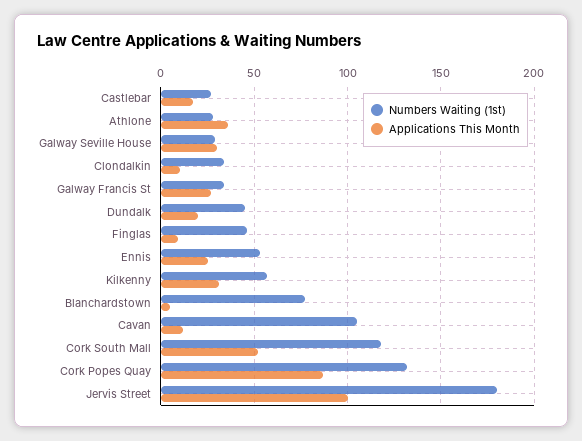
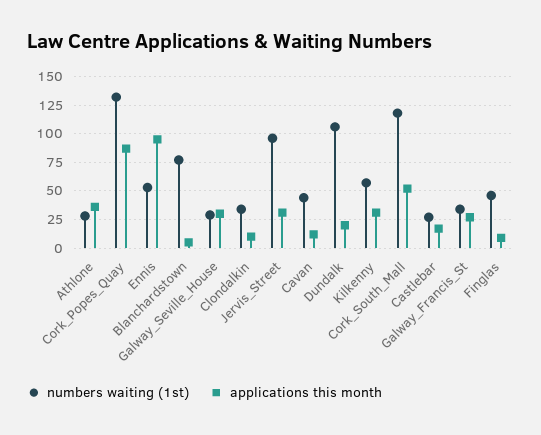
  {
    "Numbers Waiting (1st)": {
      "Castlebar": 25,
      "Athlone": 30,
      "Galway Seville House": 30,
      "Clondalkin": 35,
      "Galway Francis St": 35,
-     "Dundalk": 45,
+     "Dundalk": 100,
      "Finglas": 45,
      "Ennis": 55,
      "Kilkenny": 55,
      "Blanchardstown": 75,
-     "Cavan": 105,
+     "Cavan": 50,
      "Cork South Mall": 120,
      "Cork Popes Quay": 130,
-     "Jervis Street": 180
+     "Jervis Street": 100
    },
    "Applications This Month": {
      "Castlebar": 15,
      "Athlone": 35,
      "Galway Seville House": 30,
      "Clondalkin": 10,
      "Galway Francis St": 25,
      "Dundalk": 20,
      "Finglas": 10,
-     "Ennis": 25,
+     "Ennis": 100,
      "Kilkenny": 30,
      "Blanchardstown": 5,
      "Cavan": 10,
      "Cork South Mall": 50,
      "Cork Popes Quay": 85,
-     "Jervis Street": 100
+     "Jervis Street": 25
    }
  }

